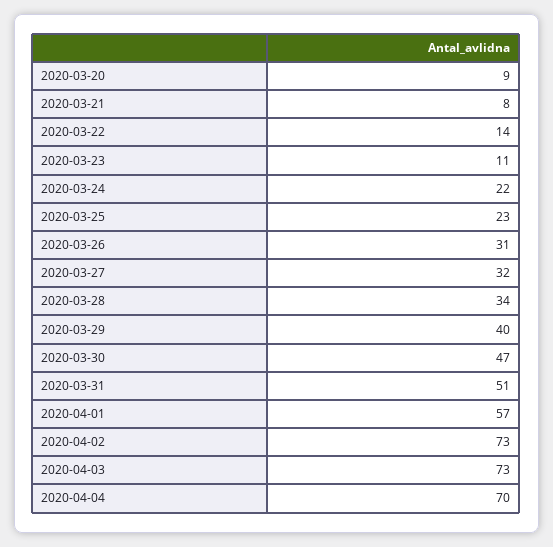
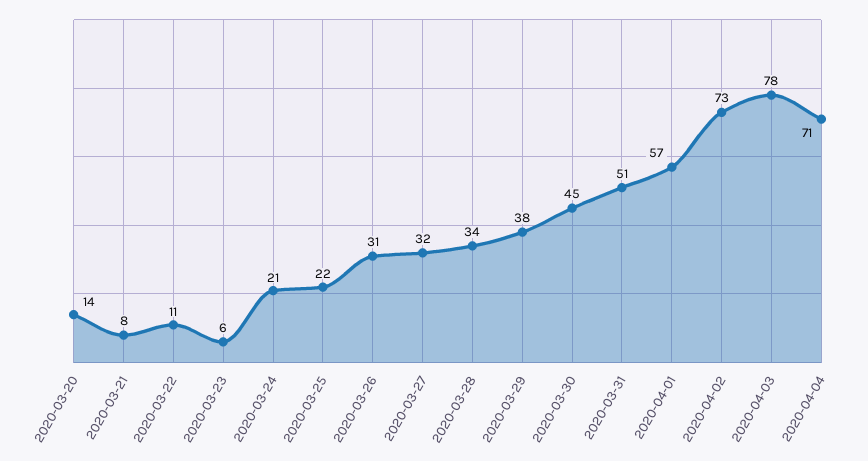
  {
-   "2020-03-20": 9,
+   "2020-03-20": 14,
    "2020-03-21": 8,
-   "2020-03-22": 14,
+   "2020-03-22": 11,
-   "2020-03-23": 11,
+   "2020-03-23": 6,
-   "2020-03-24": 22,
+   "2020-03-24": 21,
-   "2020-03-25": 23,
+   "2020-03-25": 22,
    "2020-03-26": 31,
    "2020-03-27": 32,
    "2020-03-28": 34,
-   "2020-03-29": 40,
+   "2020-03-29": 38,
-   "2020-03-30": 47,
+   "2020-03-30": 45,
    "2020-03-31": 51,
    "2020-04-01": 57,
    "2020-04-02": 73,
-   "2020-04-03": 73,
+   "2020-04-03": 78,
-   "2020-04-04": 70
+   "2020-04-04": 71
  }

